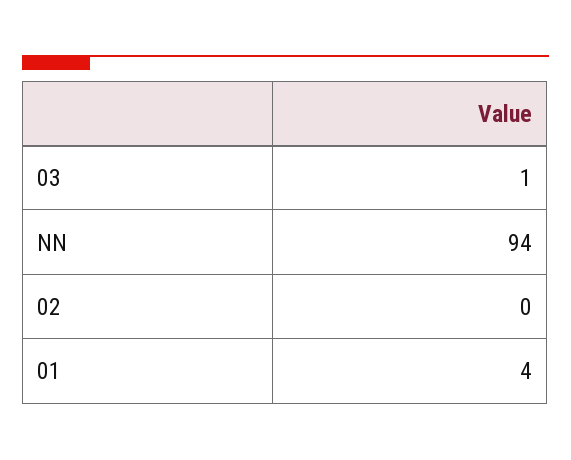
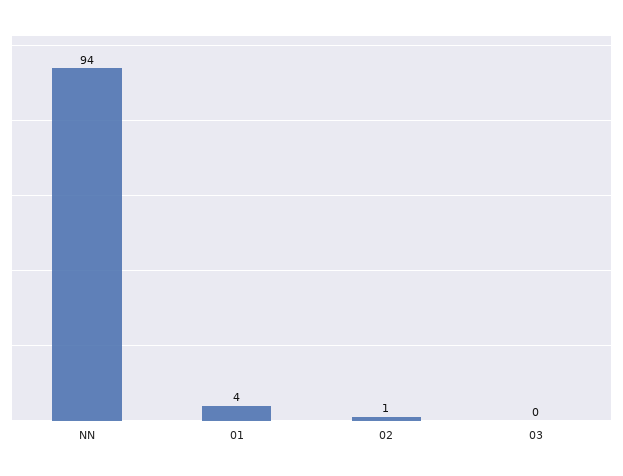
  {
-   "03": 1,
+   "03": 0,
    "NN": 94,
-   "02": 0,
+   "02": 1,
    "01": 4
  }

